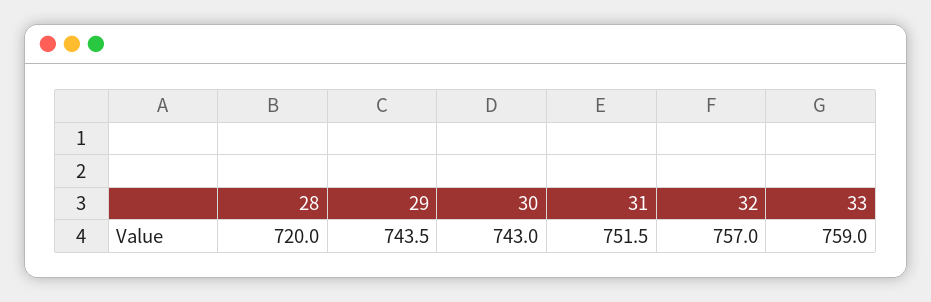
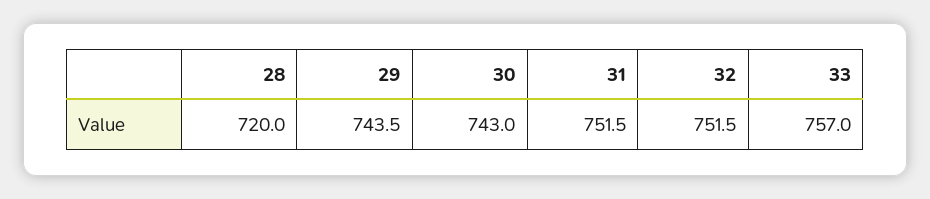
  {
    "28": 720,
    "29": 743.5,
    "30": 743,
    "31": 751.5,
-   "32": 757,
+   "32": 751.5,
-   "33": 759
+   "33": 757
  }

